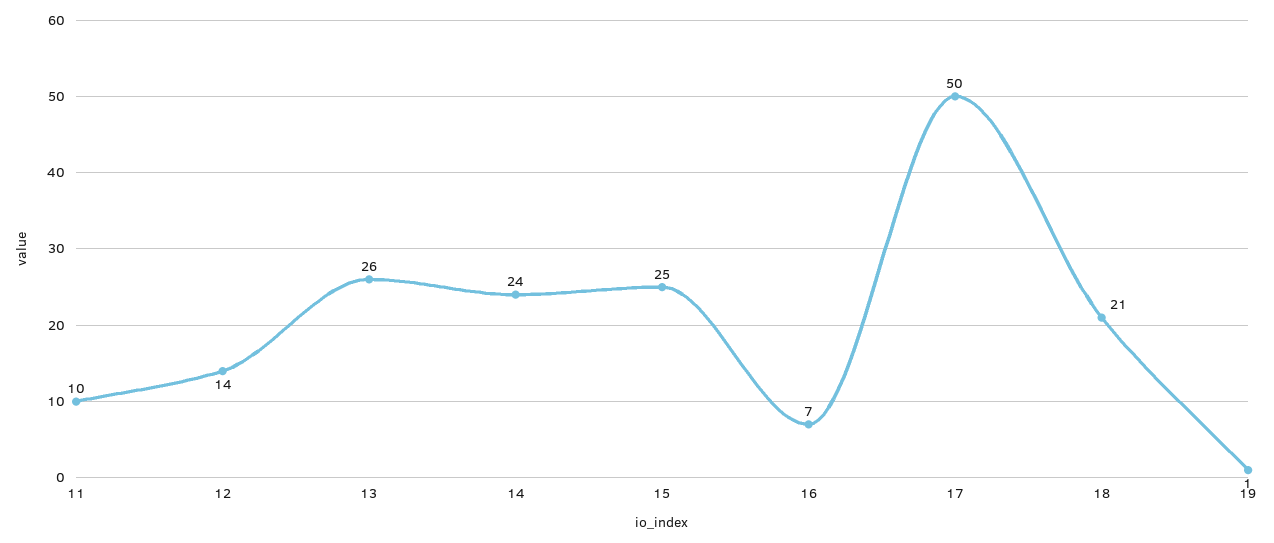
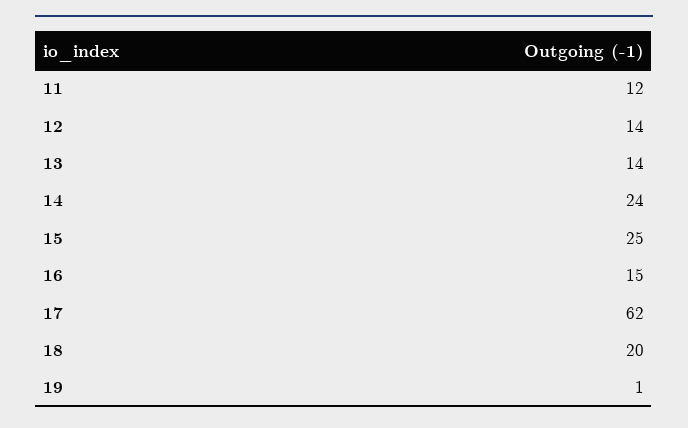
  {
-   "11": 10,
+   "11": 12,
    "12": 14,
-   "13": 26,
+   "13": 14,
    "14": 24,
    "15": 25,
-   "16": 7,
+   "16": 15,
-   "17": 50,
+   "17": 62,
-   "18": 21,
+   "18": 20,
    "19": 1
  }

